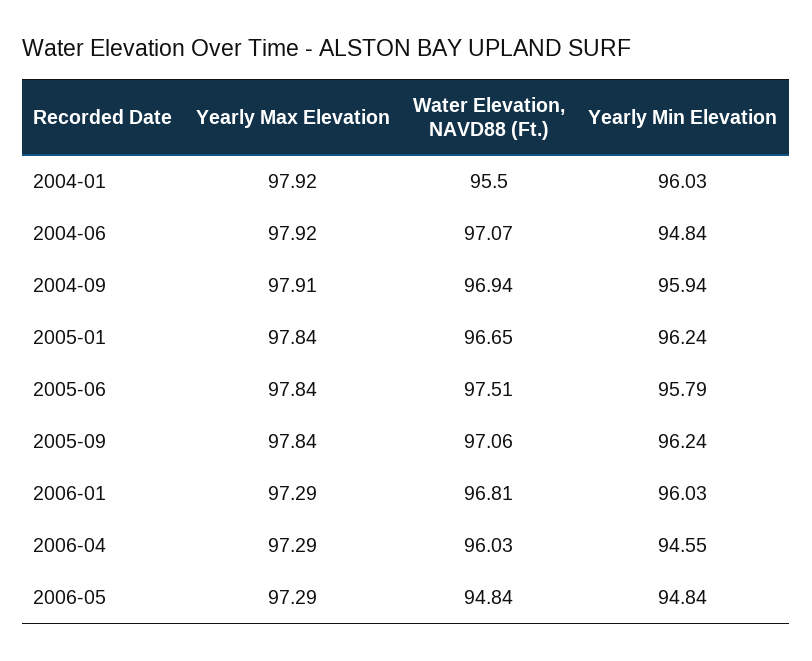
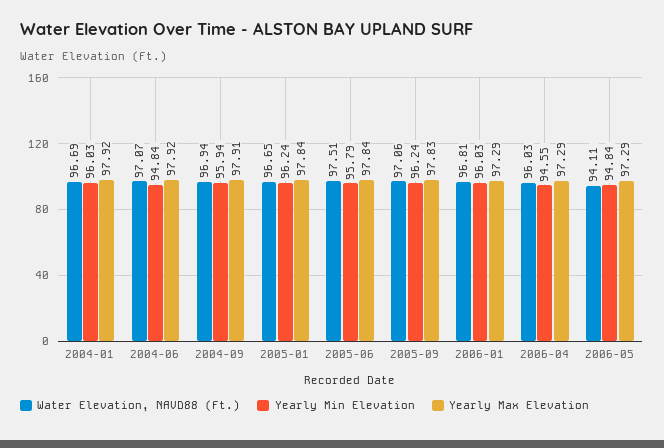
  {
    "Yearly Max Elevation": {
      "2004-01": 97.92,
      "2004-06": 97.92,
      "2004-09": 97.91,
      "2005-01": 97.84,
      "2005-06": 97.84,
-     "2005-09": 97.84,
+     "2005-09": 97.83,
      "2006-01": 97.29,
      "2006-04": 97.29,
      "2006-05": 97.29
    },
    "Water Elevation, NAVD88 (Ft.)": {
-     "2004-01": 95.5,
+     "2004-01": 96.69,
      "2004-06": 97.07,
      "2004-09": 96.94,
      "2005-01": 96.65,
      "2005-06": 97.51,
      "2005-09": 97.06,
      "2006-01": 96.81,
      "2006-04": 96.03,
-     "2006-05": 94.84
+     "2006-05": 94.11
    },
    "Yearly Min Elevation": {
      "2004-01": 96.03,
      "2004-06": 94.84,
      "2004-09": 95.94,
      "2005-01": 96.24,
      "2005-06": 95.79,
      "2005-09": 96.24,
      "2006-01": 96.03,
      "2006-04": 94.55,
      "2006-05": 94.84
    }
  }

